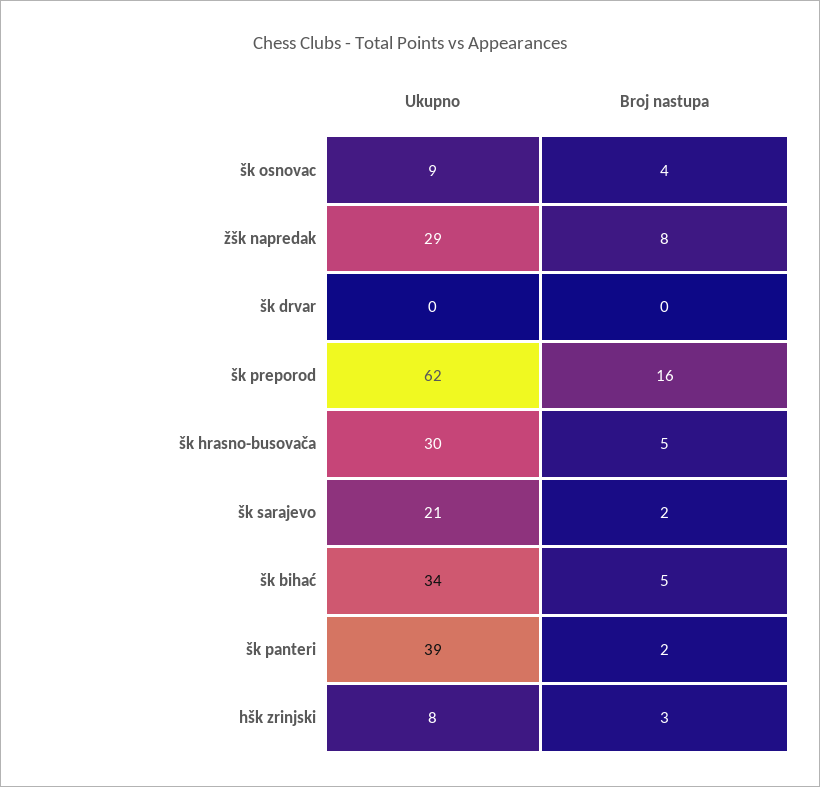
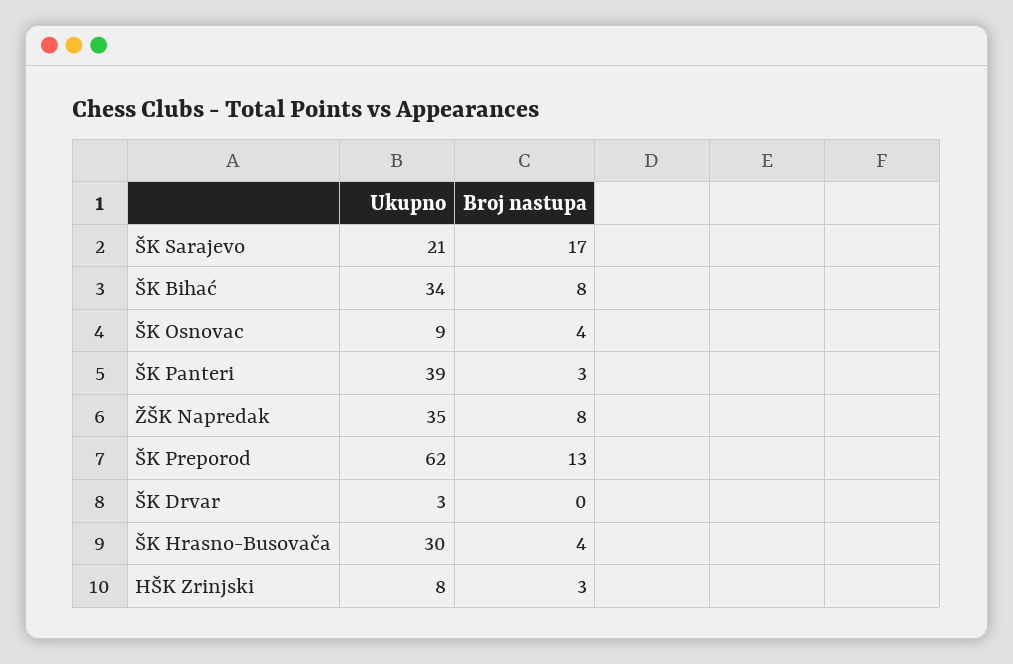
  {
    "Ukupno": {
      "šk osnovac": 9,
-     "žšk napredak": 29,
+     "žšk napredak": 35,
-     "šk drvar": 0,
+     "šk drvar": 3,
      "šk preporod": 62,
      "šk hrasno-busovača": 30,
      "šk sarajevo": 21,
      "šk bihać": 34,
      "šk panteri": 39,
      "hšk zrinjski": 8
    },
    "Broj nastupa": {
      "šk osnovac": 4,
      "žšk napredak": 8,
      "šk drvar": 0,
-     "šk preporod": 16,
+     "šk preporod": 13,
-     "šk hrasno-busovača": 5,
+     "šk hrasno-busovača": 4,
-     "šk sarajevo": 2,
+     "šk sarajevo": 17,
-     "šk bihać": 5,
+     "šk bihać": 8,
-     "šk panteri": 2,
+     "šk panteri": 3,
      "hšk zrinjski": 3
    }
  }

